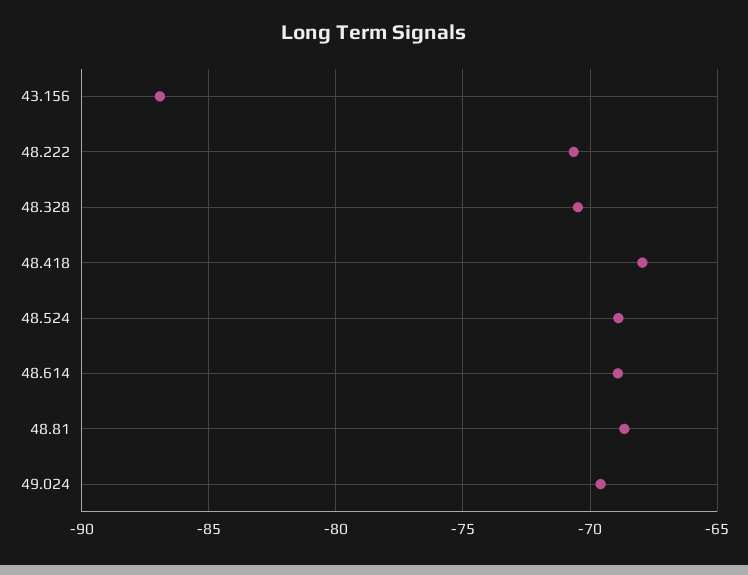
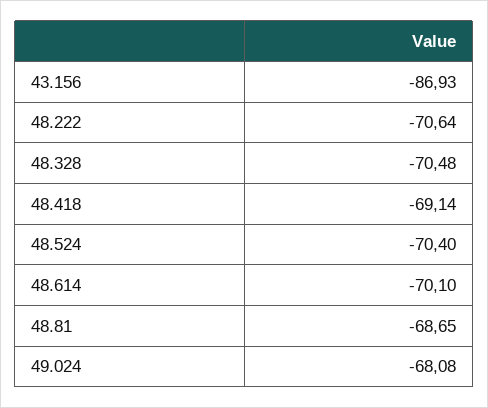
  {
    "43.156": -86.93,
    "48.222": -70.64,
    "48.328": -70.48,
-   "48.418": -68,
+   "48.418": -69.14,
-   "48.524": -69,
+   "48.524": -70.4,
-   "48.614": -69,
+   "48.614": -70.1,
    "48.81": -68.65,
-   "49.024": -69.5
+   "49.024": -68.08
  }

